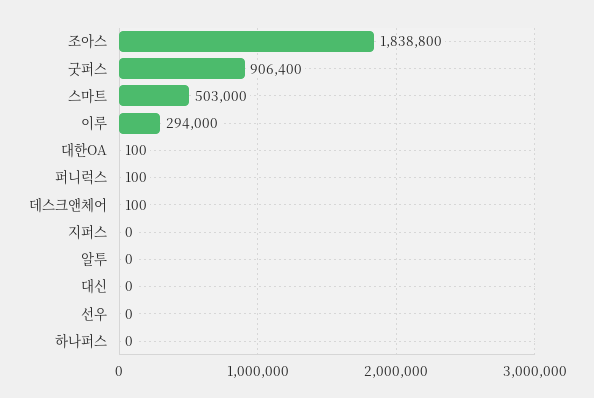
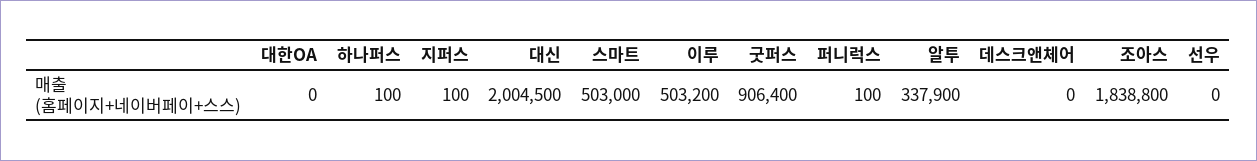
  {
    "조아스": 1838800,
    "굿퍼스": 906400,
    "스마트": 503000,
-   "이루": 294000,
+   "이루": 503200,
-   "대한OA": 100,
+   "대한OA": 0,
    "퍼니럭스": 100,
-   "데스크앤체어": 100,
+   "데스크앤체어": 0,
-   "지퍼스": 0,
+   "지퍼스": 100,
-   "알투": 0,
+   "알투": 337900,
-   "대신": 0,
+   "대신": 2004500,
    "선우": 0,
-   "하나퍼스": 0
+   "하나퍼스": 100
  }

